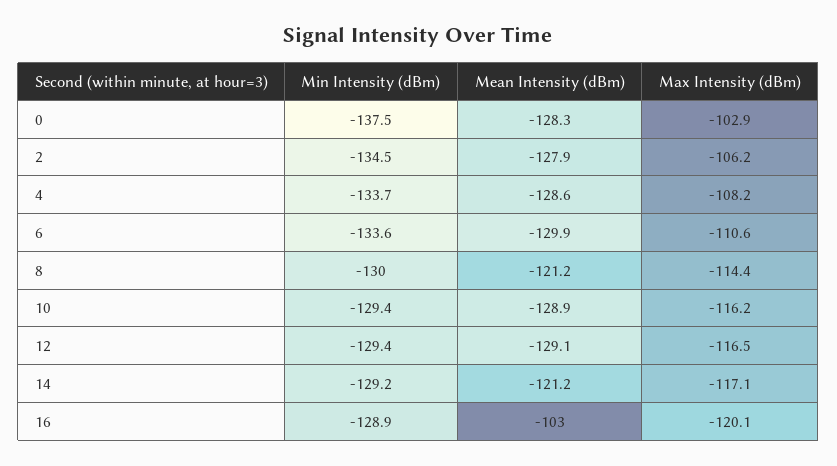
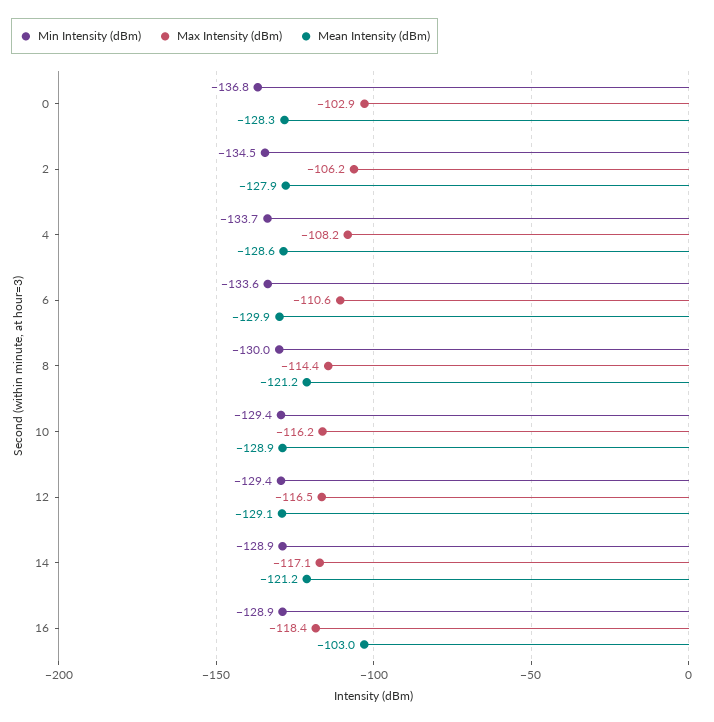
  {
    "Min Intensity (dBm)": {
-     "0": -137.5,
+     "0": -136.8,
      "2": -134.5,
      "4": -133.7,
      "6": -133.6,
      "8": -130,
      "10": -129.4,
      "12": -129.4,
-     "14": -129.2,
+     "14": -128.9,
      "16": -128.9
    },
    "Mean Intensity (dBm)": {
      "0": -128.3,
      "2": -127.9,
      "4": -128.6,
      "6": -129.9,
      "8": -121.2,
      "10": -128.9,
      "12": -129.1,
      "14": -121.2,
      "16": -103
    },
    "Max Intensity (dBm)": {
      "0": -102.9,
      "2": -106.2,
      "4": -108.2,
      "6": -110.6,
      "8": -114.4,
      "10": -116.2,
      "12": -116.5,
      "14": -117.1,
-     "16": -120.1
+     "16": -118.4
    }
  }

